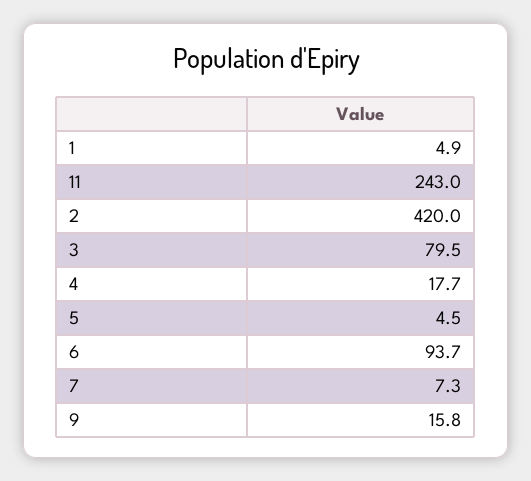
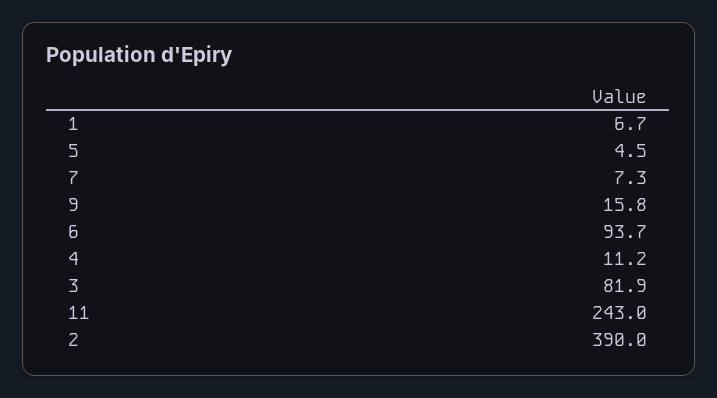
  {
-   "1": 4.9,
+   "1": 6.7,
    "11": 243,
-   "2": 420,
+   "2": 390,
-   "3": 79.5,
+   "3": 81.9,
-   "4": 17.7,
+   "4": 11.2,
    "5": 4.5,
    "6": 93.7,
    "7": 7.3,
    "9": 15.8
  }

